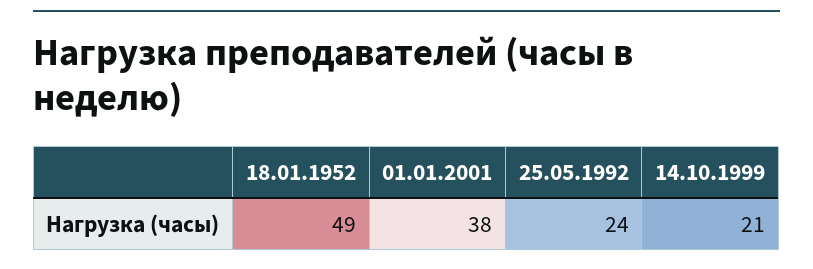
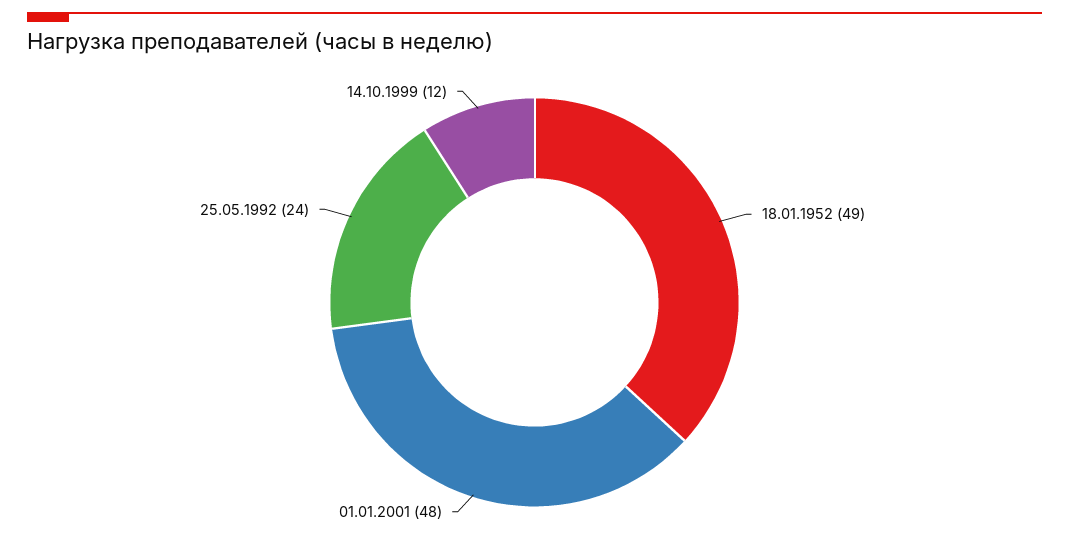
  {
    "18.01.1952": 49,
-   "01.01.2001": 38,
+   "01.01.2001": 48,
    "25.05.1992": 24,
-   "14.10.1999": 21
+   "14.10.1999": 12
  }

